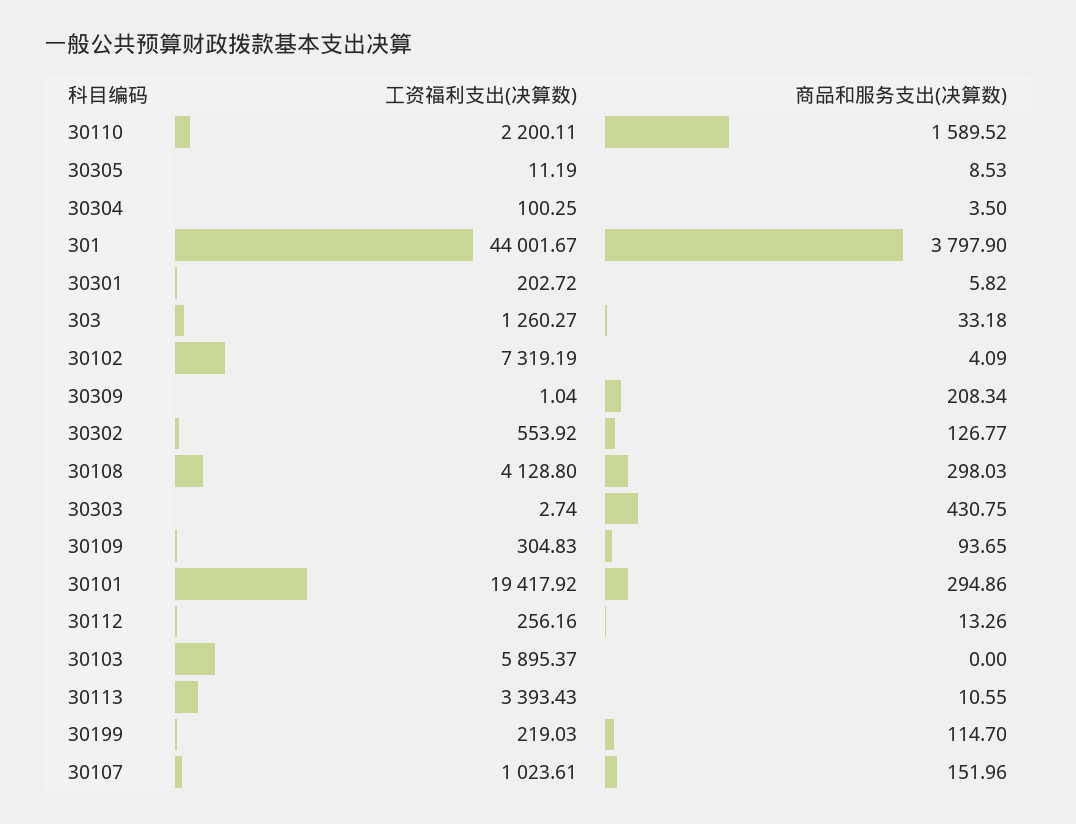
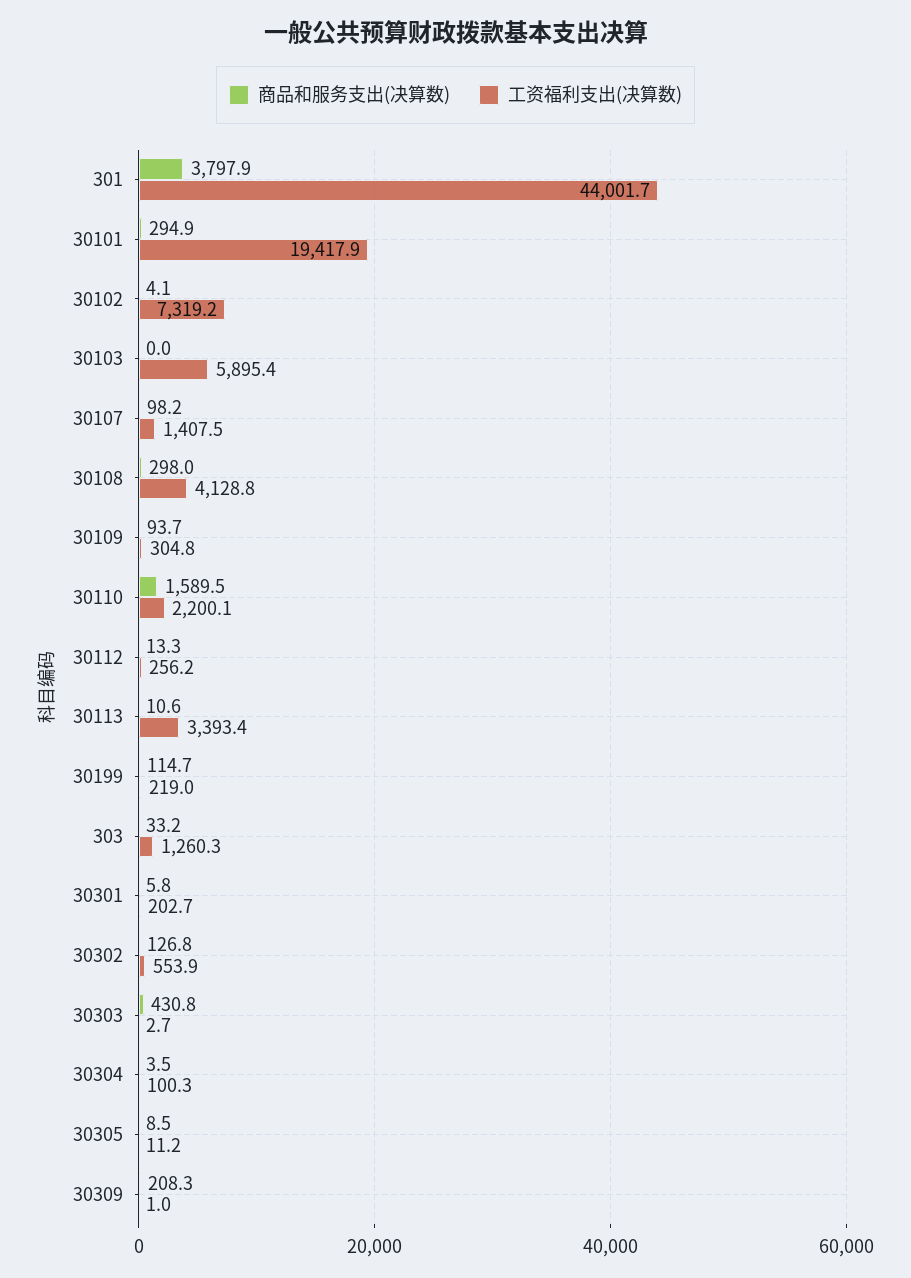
  {
    "工资福利支出(决算数)": {
      "30110": 2200.11,
      "30305": 11.19,
      "30304": 100.25,
      "301": 44001.67,
      "30301": 202.72,
      "303": 1260.27,
      "30102": 7319.19,
      "30309": 1.04,
      "30302": 553.92,
      "30108": 4128.8,
      "30303": 2.74,
      "30109": 304.83,
      "30101": 19417.92,
      "30112": 256.16,
      "30103": 5895.37,
      "30113": 3393.43,
      "30199": 219.03,
-     "30107": 1023.61
+     "30107": 1407.5
    },
    "商品和服务支出(决算数)": {
      "30110": 1589.52,
      "30305": 8.53,
      "30304": 3.5,
      "301": 3797.9,
      "30301": 5.82,
      "303": 33.18,
      "30102": 4.09,
      "30309": 208.34,
      "30302": 126.77,
      "30108": 298.03,
      "30303": 430.75,
      "30109": 93.65,
      "30101": 294.86,
      "30112": 13.26,
      "30103": 0,
      "30113": 10.55,
      "30199": 114.7,
-     "30107": 151.96
+     "30107": 98.2
    }
  }

